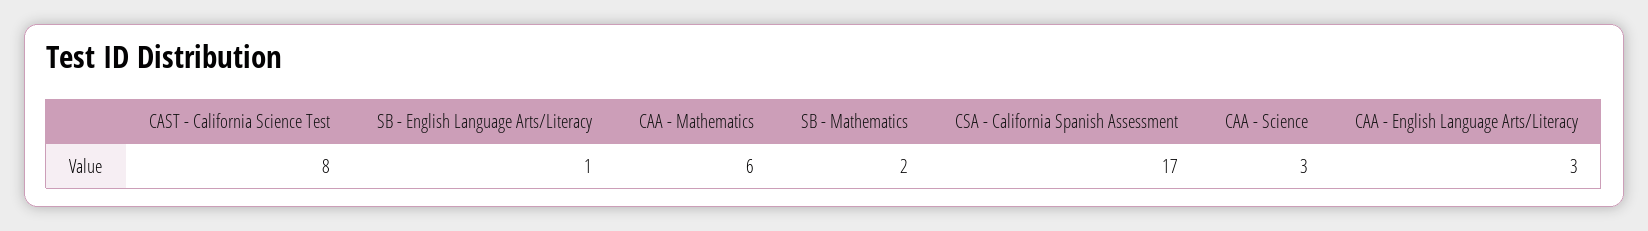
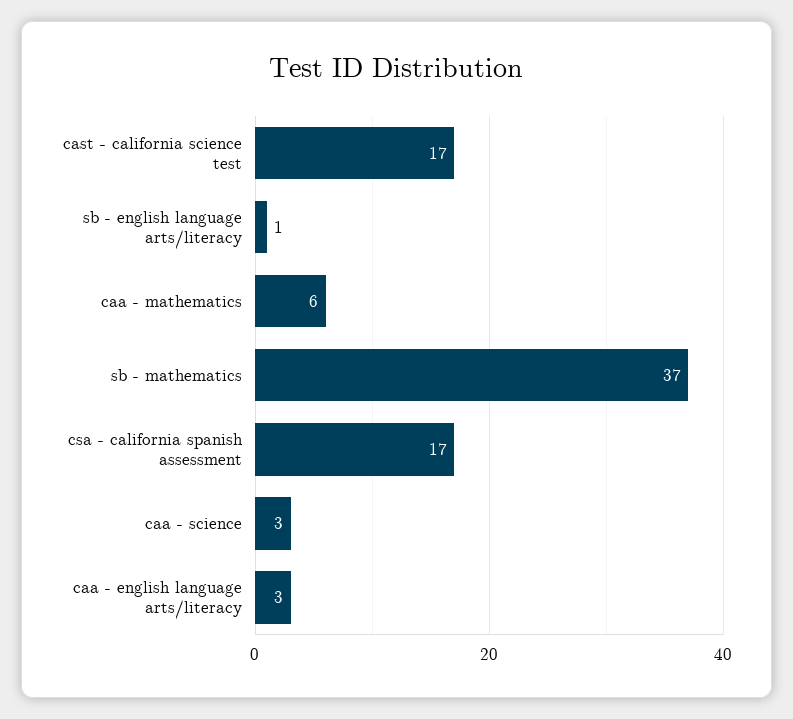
  {
-   "CAST - California Science Test": 8,
+   "CAST - California Science Test": 17,
    "SB - English Language Arts/Literacy": 1,
    "CAA - Mathematics": 6,
-   "SB - Mathematics": 2,
+   "SB - Mathematics": 37,
    "CSA - California Spanish Assessment": 17,
    "CAA - Science": 3,
    "CAA - English Language Arts/Literacy": 3
  }

